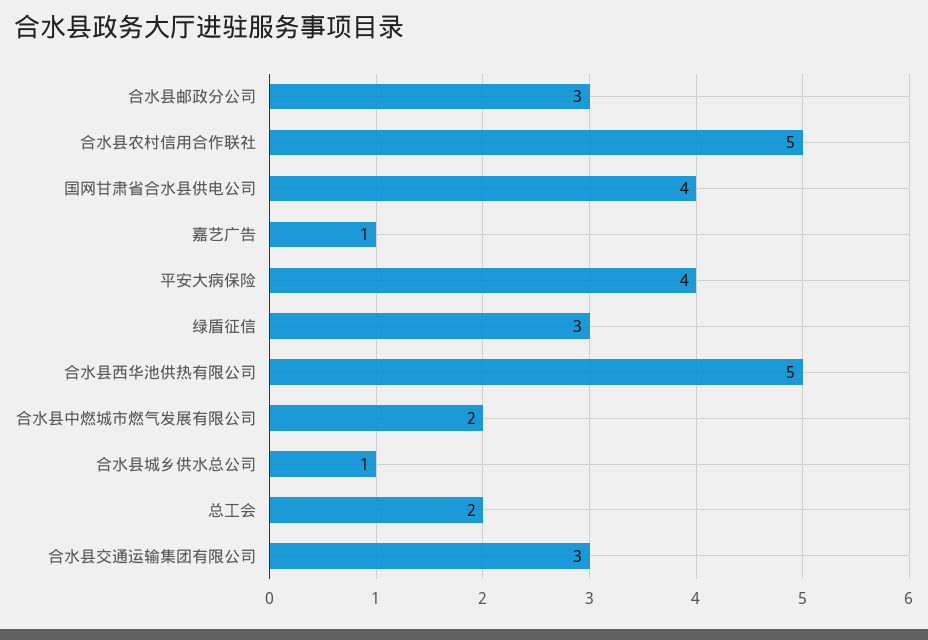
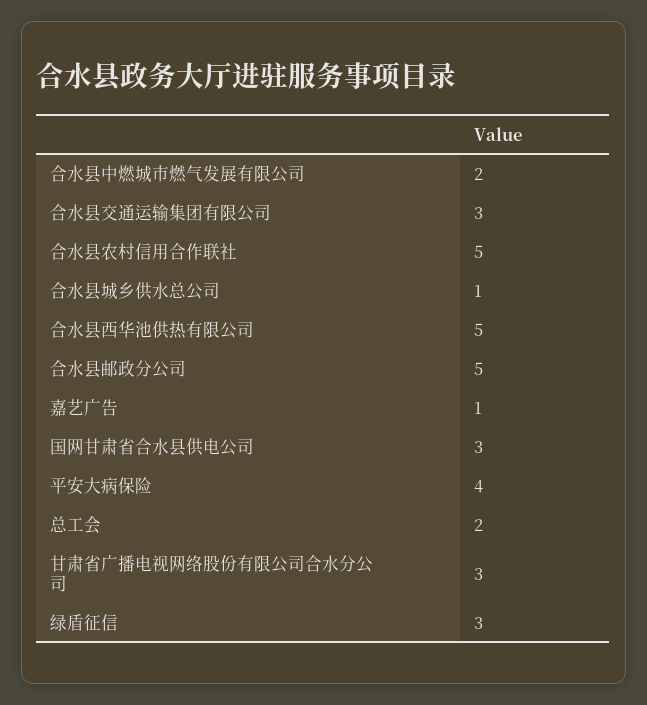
  {
-   "合水县邮政分公司": 3,
+   "合水县邮政分公司": 5,
    "合水县农村信用合作联社": 5,
-   "国网甘肃省合水县供电公司": 4,
+   "国网甘肃省合水县供电公司": 3,
    "嘉艺广告": 1,
    "平安大病保险": 4,
    "绿盾征信": 3,
    "合水县西华池供热有限公司": 5,
    "合水县中燃城市燃气发展有限公司": 2,
    "合水县城乡供水总公司": 1,
    "总工会": 2,
-   "合水县交通运输集团有限公司": 3
+   "合水县交通运输集团有限公司": 3,
+   "甘肃省广播电视网络股份有限公司合水分公司": 3
  }

